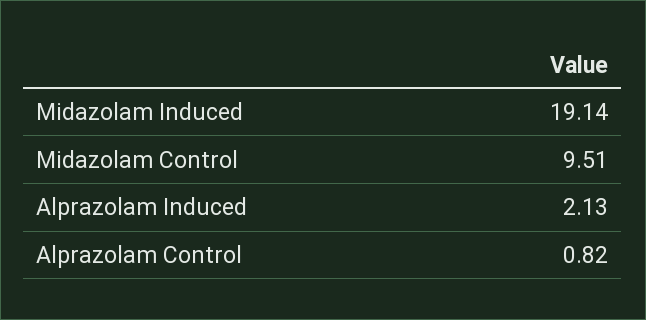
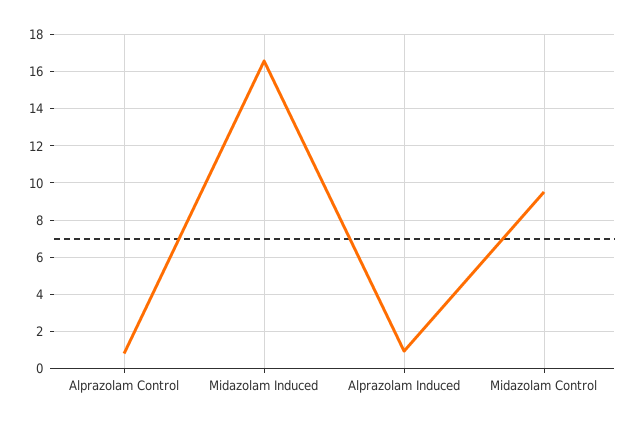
  {
-   "Midazolam Induced": 19.14,
+   "Midazolam Induced": 16.5,
    "Midazolam Control": 9.51,
-   "Alprazolam Induced": 2.13,
+   "Alprazolam Induced": 1,
    "Alprazolam Control": 0.82
  }

